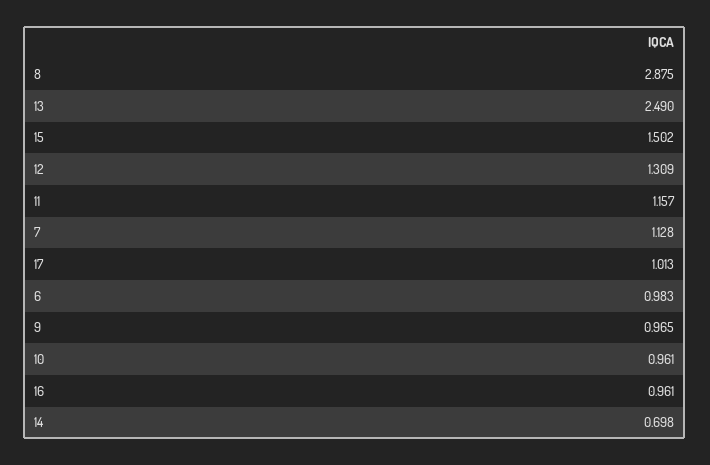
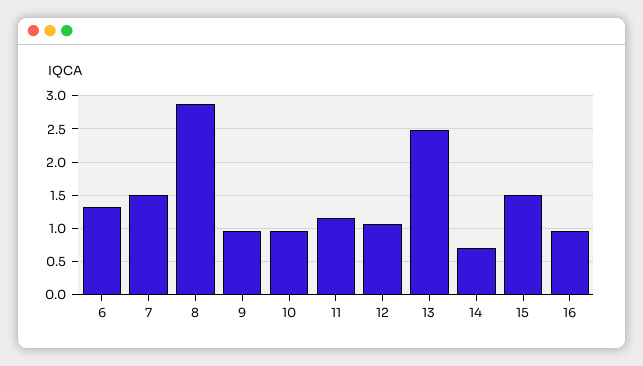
  {
    "8": 2.875,
    "13": 2.49,
    "15": 1.502,
-   "12": 1.309,
+   "12": 1.1,
    "11": 1.157,
-   "7": 1.128,
+   "7": 1.5,
-   "17": 1.013,
-   "6": 0.983,
+   "6": 1.3,
    "9": 0.965,
    "10": 0.961,
    "16": 0.961,
    "14": 0.698
  }

